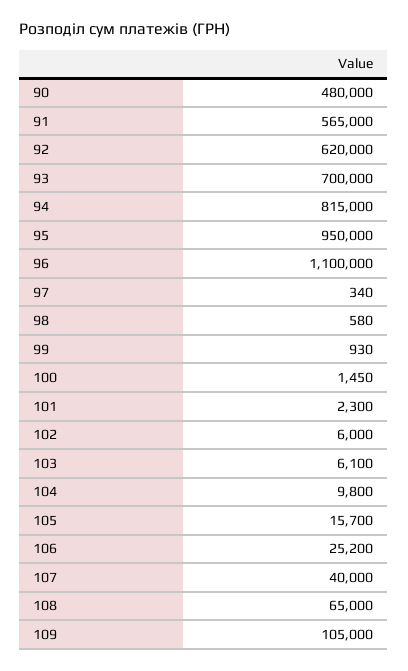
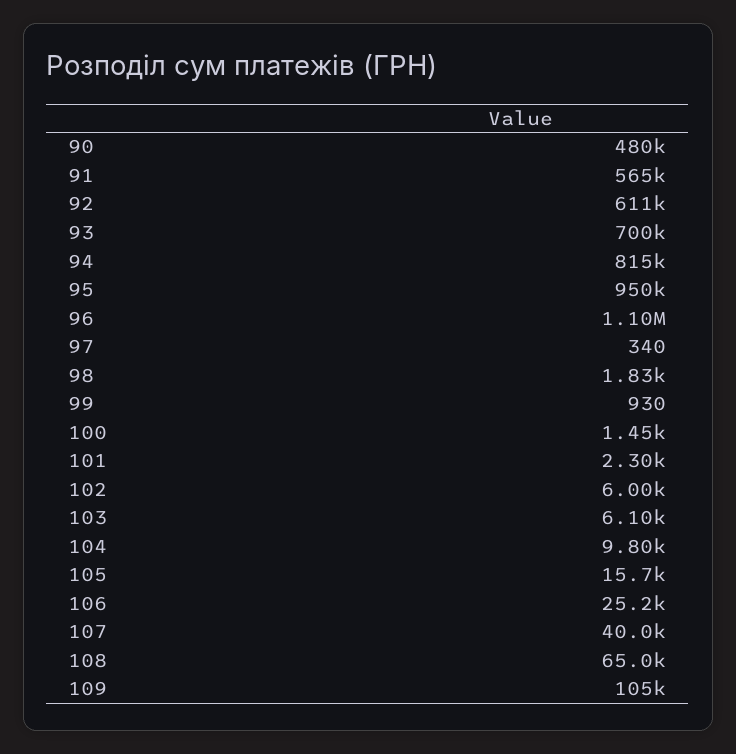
  {
    "90": 480000,
    "91": 565000,
-   "92": 620000,
+   "92": 611000,
    "93": 700000,
    "94": 815000,
    "95": 950000,
    "96": 1100000,
    "97": 340,
-   "98": 580,
+   "98": 1830,
    "99": 930,
    "100": 1450,
    "101": 2300,
    "102": 6000,
    "103": 6100,
    "104": 9800,
    "105": 15700,
    "106": 25200,
    "107": 40000,
    "108": 65000,
    "109": 105000
  }

